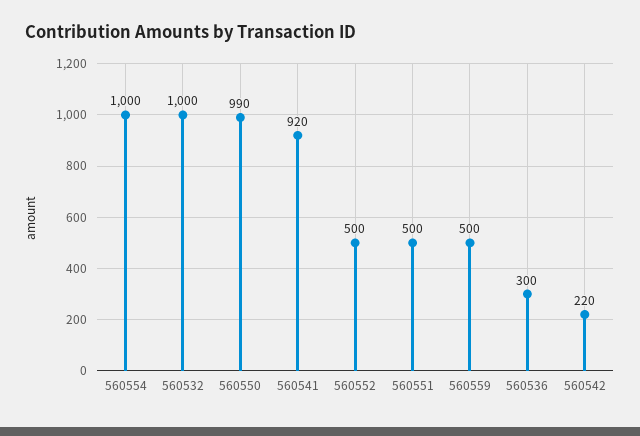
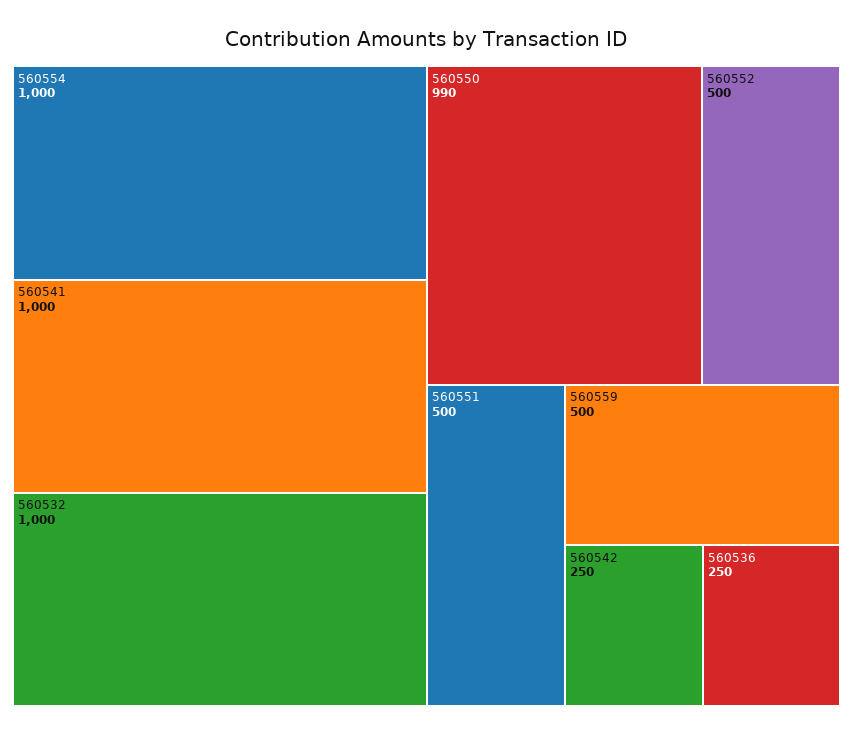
  {
    "560554": 1000,
    "560532": 1000,
    "560550": 990,
-   "560541": 920,
+   "560541": 1000,
    "560552": 500,
    "560551": 500,
    "560559": 500,
-   "560536": 300,
+   "560536": 250,
-   "560542": 220
+   "560542": 250
  }

